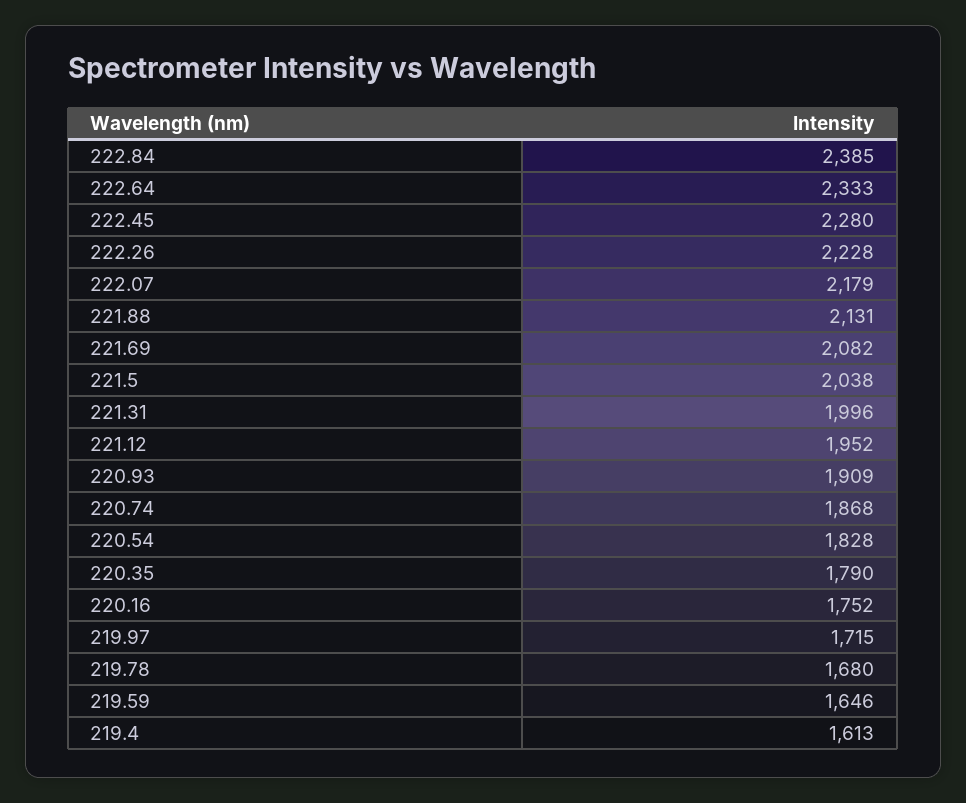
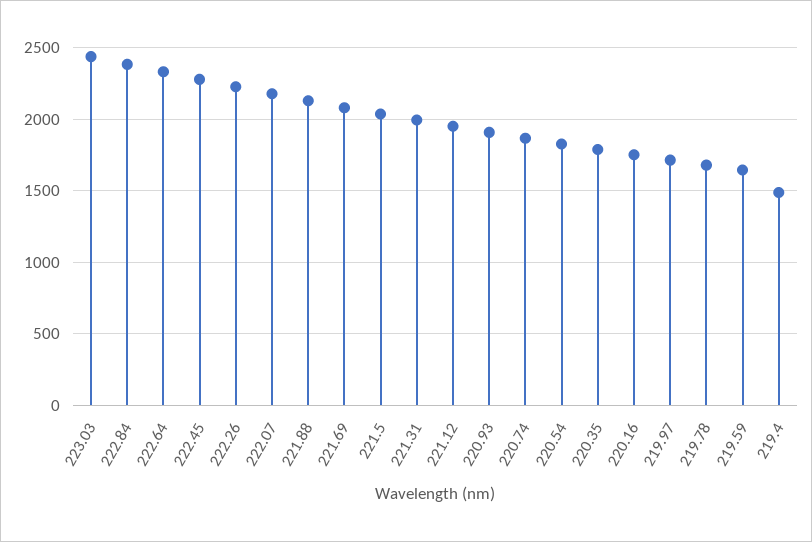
  {
    "222.84": 2385,
    "222.64": 2333,
    "222.45": 2280,
    "222.26": 2228,
    "222.07": 2179,
    "221.88": 2131,
    "221.69": 2082,
    "221.5": 2038,
    "221.31": 1996,
    "221.12": 1952,
    "220.93": 1909,
    "220.74": 1868,
    "220.54": 1828,
    "220.35": 1790,
    "220.16": 1752,
    "219.97": 1715,
    "219.78": 1680,
    "219.59": 1646,
-   "219.4": 1613
+   "219.4": 1500,
+   "223.03": 2450
  }

